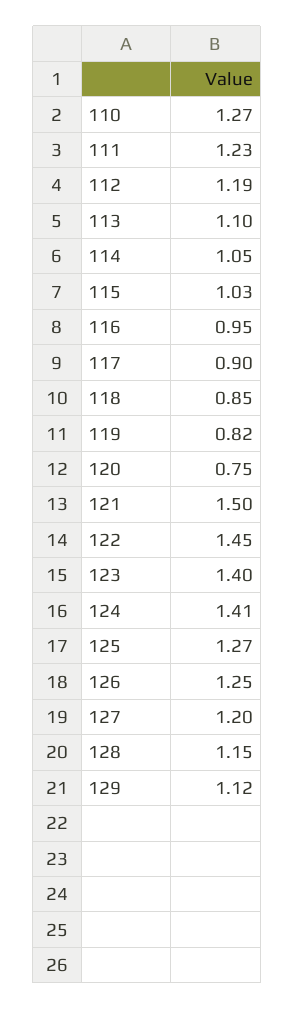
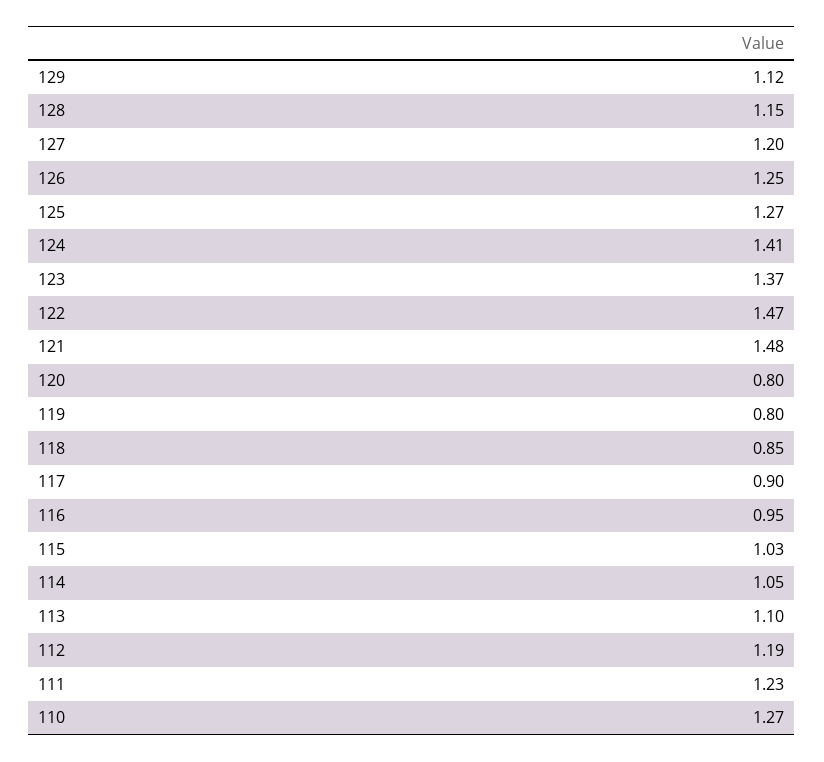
  {
    "110": 1.27,
    "111": 1.23,
    "112": 1.19,
    "113": 1.1,
    "114": 1.05,
    "115": 1.03,
    "116": 0.95,
    "117": 0.9,
    "118": 0.85,
-   "119": 0.82,
+   "119": 0.8,
-   "120": 0.75,
+   "120": 0.8,
-   "121": 1.5,
+   "121": 1.48,
-   "122": 1.45,
+   "122": 1.47,
-   "123": 1.4,
+   "123": 1.37,
    "124": 1.41,
    "125": 1.27,
    "126": 1.25,
    "127": 1.2,
    "128": 1.15,
    "129": 1.12
  }

